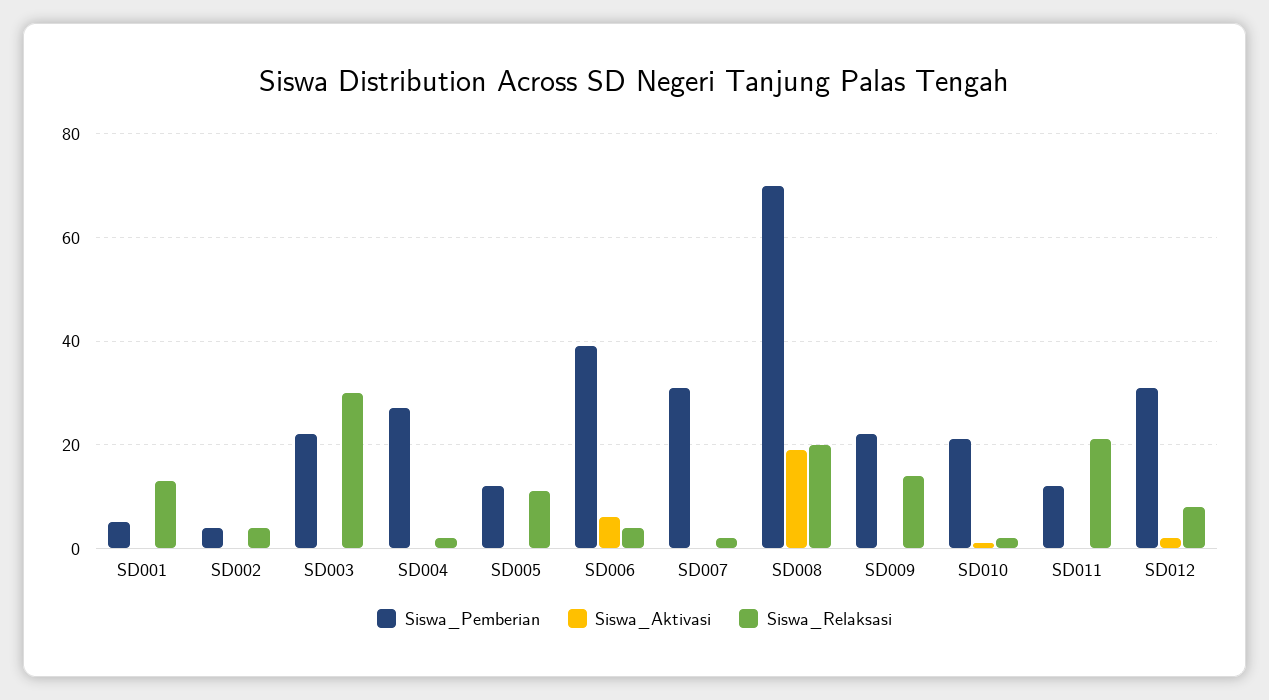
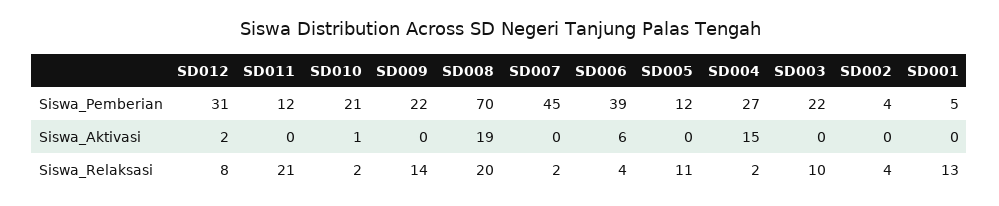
  {
    "Siswa_Pemberian": {
      "SD001": 5,
      "SD002": 4,
      "SD003": 22,
      "SD004": 27,
      "SD005": 12,
      "SD006": 39,
-     "SD007": 30,
+     "SD007": 45,
      "SD008": 70,
      "SD009": 22,
      "SD010": 21,
      "SD011": 12,
      "SD012": 31
    },
    "Siswa_Aktivasi": {
      "SD001": 0,
      "SD002": 0,
      "SD003": 0,
-     "SD004": 0,
+     "SD004": 15,
      "SD005": 0,
      "SD006": 6,
      "SD007": 0,
      "SD008": 19,
      "SD009": 0,
      "SD010": 1,
      "SD011": 0,
      "SD012": 2
    },
    "Siswa_Relaksasi": {
      "SD001": 13,
      "SD002": 4,
-     "SD003": 30,
+     "SD003": 10,
      "SD004": 2,
      "SD005": 11,
      "SD006": 4,
      "SD007": 2,
      "SD008": 20,
      "SD009": 14,
      "SD010": 2,
      "SD011": 21,
      "SD012": 8
    }
  }

